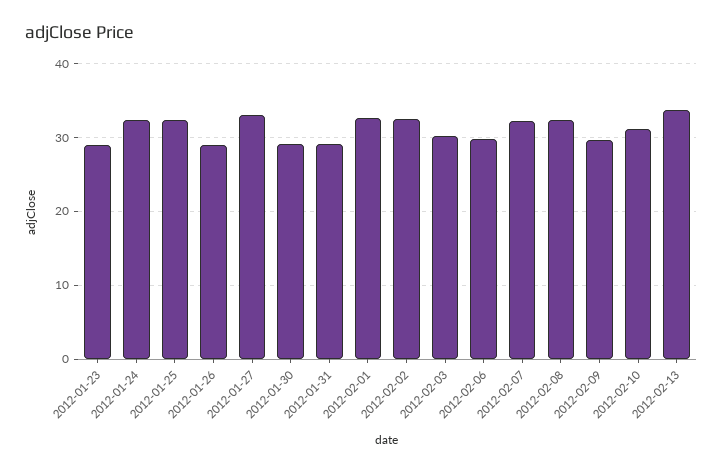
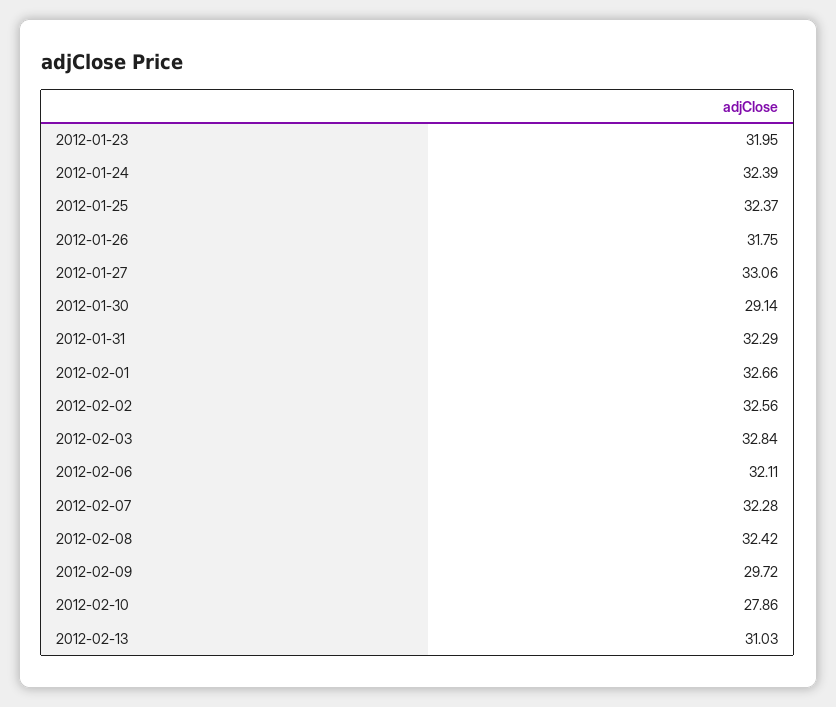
  {
-   "2012-01-23": 29,
+   "2012-01-23": 31.95,
    "2012-01-24": 32.39,
    "2012-01-25": 32.37,
-   "2012-01-26": 29,
+   "2012-01-26": 31.75,
    "2012-01-27": 33.06,
    "2012-01-30": 29.14,
-   "2012-01-31": 29,
+   "2012-01-31": 32.29,
    "2012-02-01": 32.66,
    "2012-02-02": 32.56,
-   "2012-02-03": 30,
+   "2012-02-03": 32.84,
-   "2012-02-06": 30,
+   "2012-02-06": 32.11,
    "2012-02-07": 32.28,
    "2012-02-08": 32.42,
    "2012-02-09": 29.72,
-   "2012-02-10": 31,
+   "2012-02-10": 27.86,
-   "2012-02-13": 34
+   "2012-02-13": 31.03
  }

